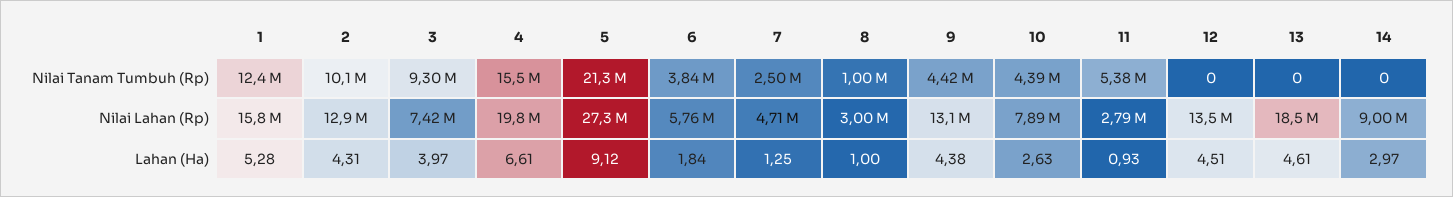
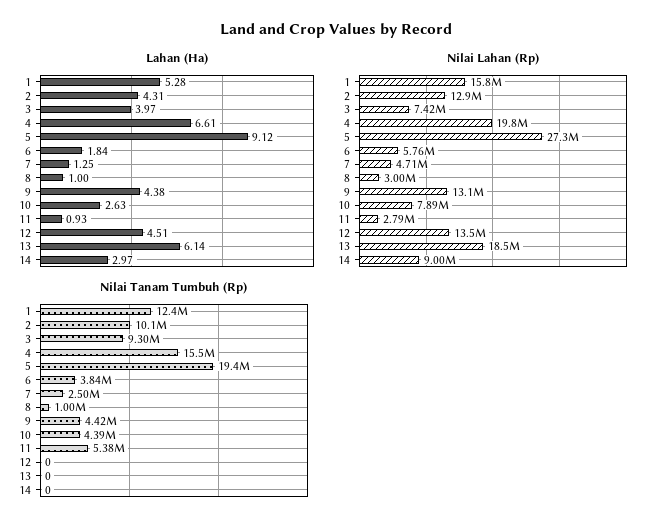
  {
    "Nilai Tanam Tumbuh (Rp)": {
      "1": 12400000,
      "2": 10100000,
      "3": 9300000,
      "4": 15500000,
-     "5": 21300000,
+     "5": 19400000,
      "6": 3840000,
      "7": 2500000,
      "8": 1000000,
      "9": 4420000,
      "10": 4390000,
      "11": 5380000,
      "12": 0,
      "13": 0,
      "14": 0
    },
    "Nilai Lahan (Rp)": {
      "1": 15800000,
      "2": 12900000,
      "3": 7420000,
      "4": 19800000,
      "5": 27300000,
      "6": 5760000,
      "7": 4710000,
      "8": 3000000,
      "9": 13100000,
      "10": 7890000,
      "11": 2790000,
      "12": 13500000,
      "13": 18500000,
      "14": 9000000
    },
    "Lahan (Ha)": {
      "1": 5.28,
      "2": 4.31,
      "3": 3.97,
      "4": 6.61,
      "5": 9.12,
      "6": 1.84,
      "7": 1.25,
      "8": 1,
      "9": 4.38,
      "10": 2.63,
      "11": 0.93,
      "12": 4.51,
-     "13": 4.61,
+     "13": 6.14,
      "14": 2.97
    }
  }

